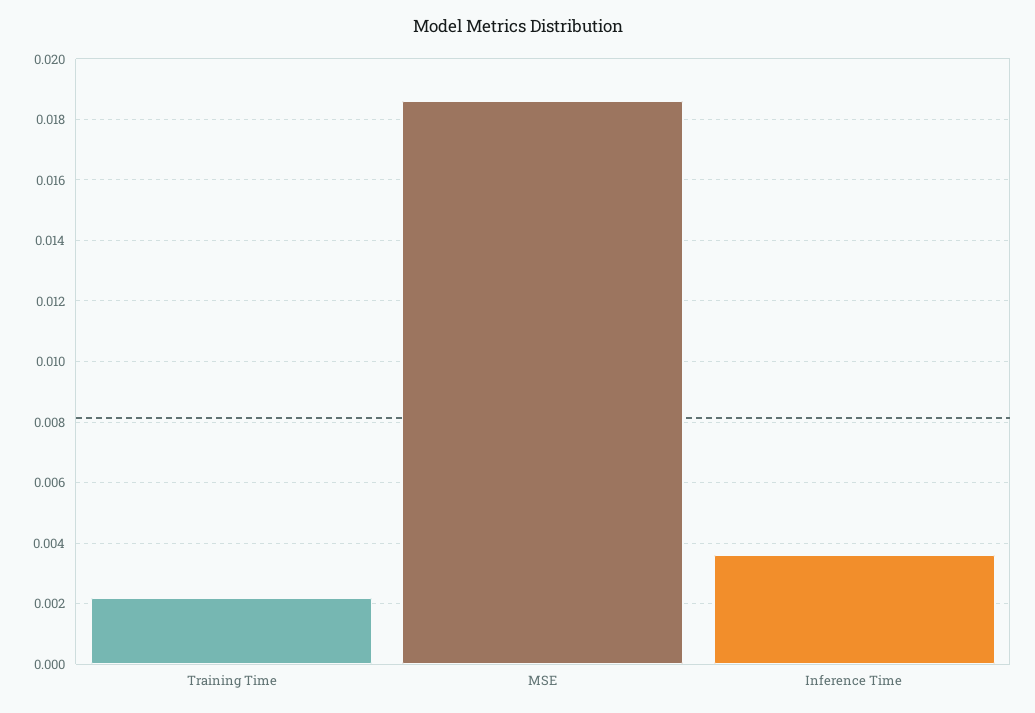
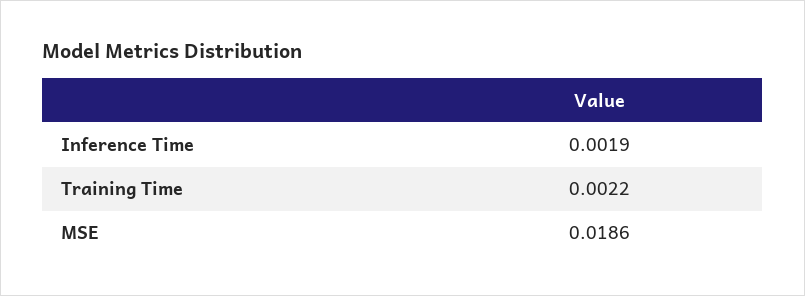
  {
    "Training Time": 0.0022,
    "MSE": 0.0186,
-   "Inference Time": 0.0035
+   "Inference Time": 0.0019
  }

